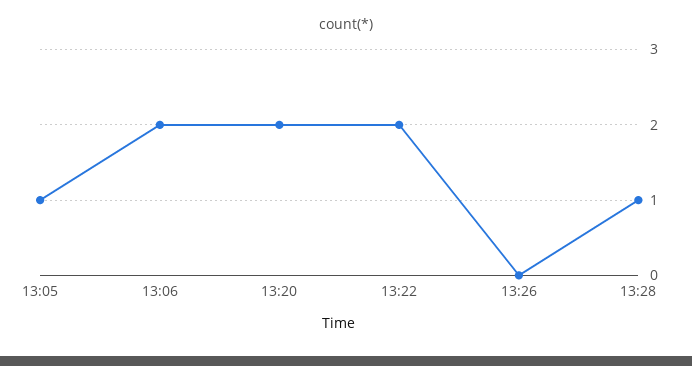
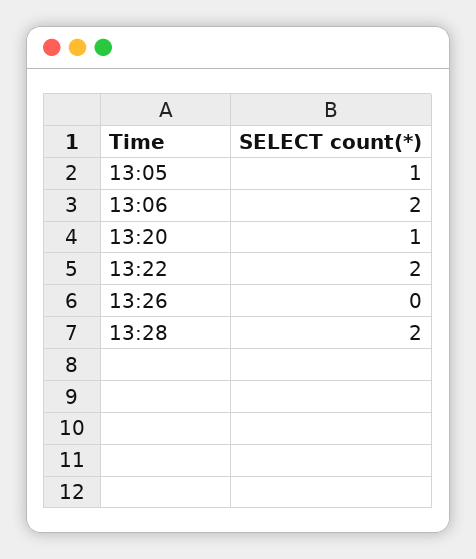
  {
    "13:05": 1,
    "13:06": 2,
-   "13:20": 2,
+   "13:20": 1,
    "13:22": 2,
    "13:26": 0,
-   "13:28": 1
+   "13:28": 2
  }

